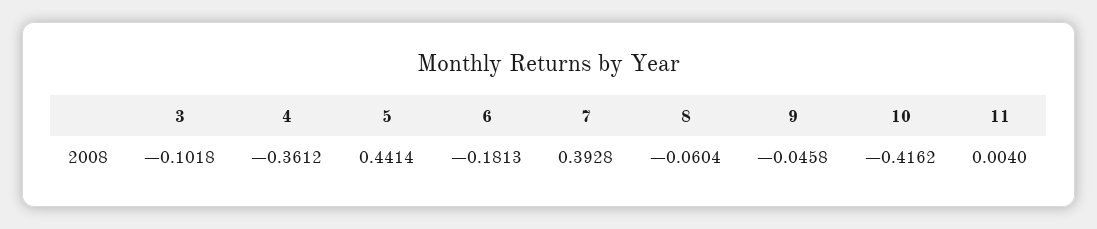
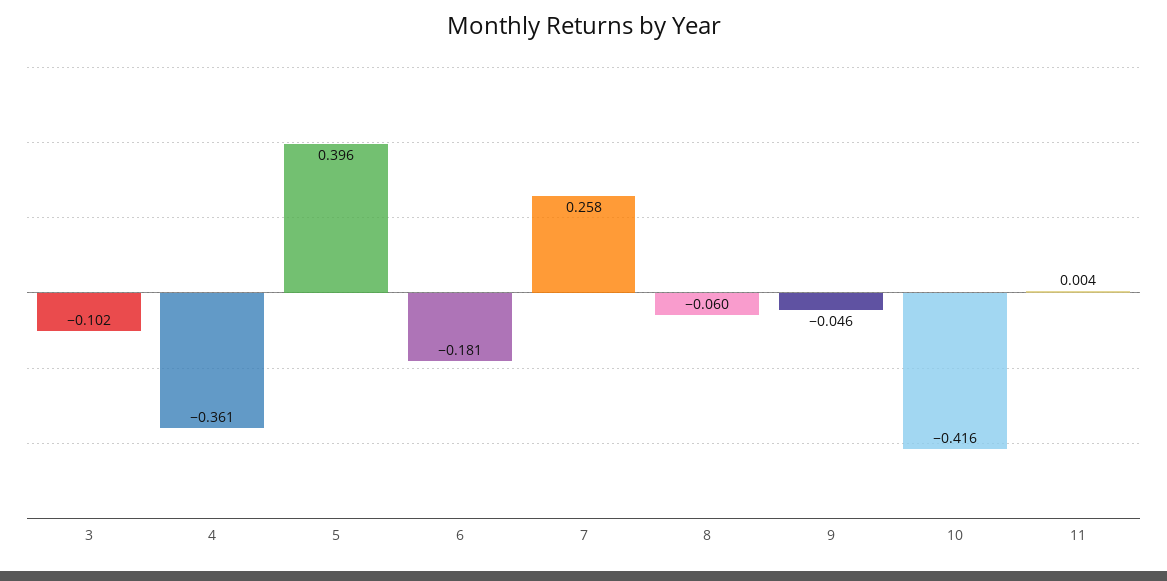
  {
    "3": -0.1018,
    "4": -0.3612,
-   "5": 0.4414,
+   "5": 0.396,
    "6": -0.1813,
-   "7": 0.3928,
+   "7": 0.258,
    "8": -0.0604,
    "9": -0.0458,
    "10": -0.4162,
    "11": 0.004
  }

